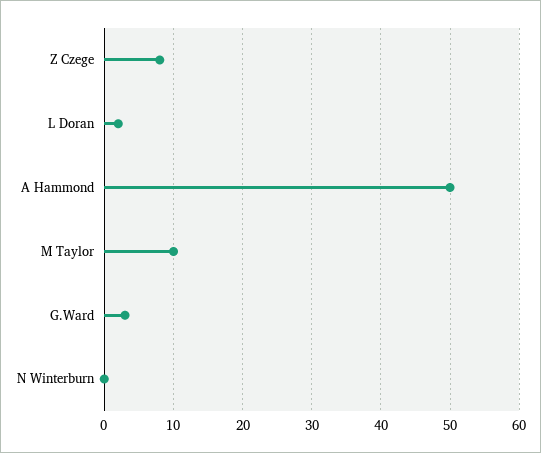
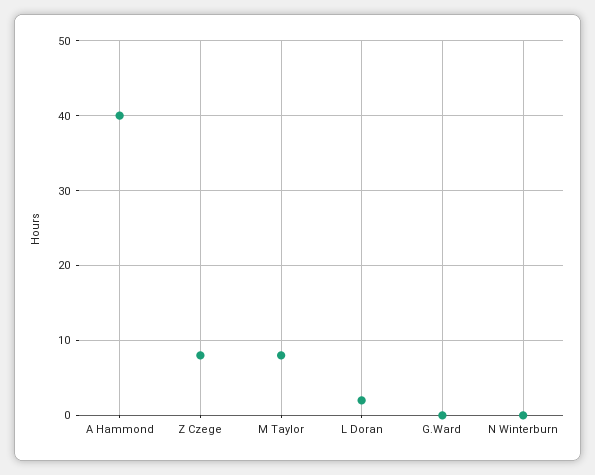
  {
    "Z Czege": 8,
    "L Doran": 2,
-   "A Hammond": 50,
+   "A Hammond": 40,
-   "M Taylor": 10,
+   "M Taylor": 8,
-   "G.Ward": 3,
+   "G.Ward": 0,
    "N Winterburn": 0
  }

